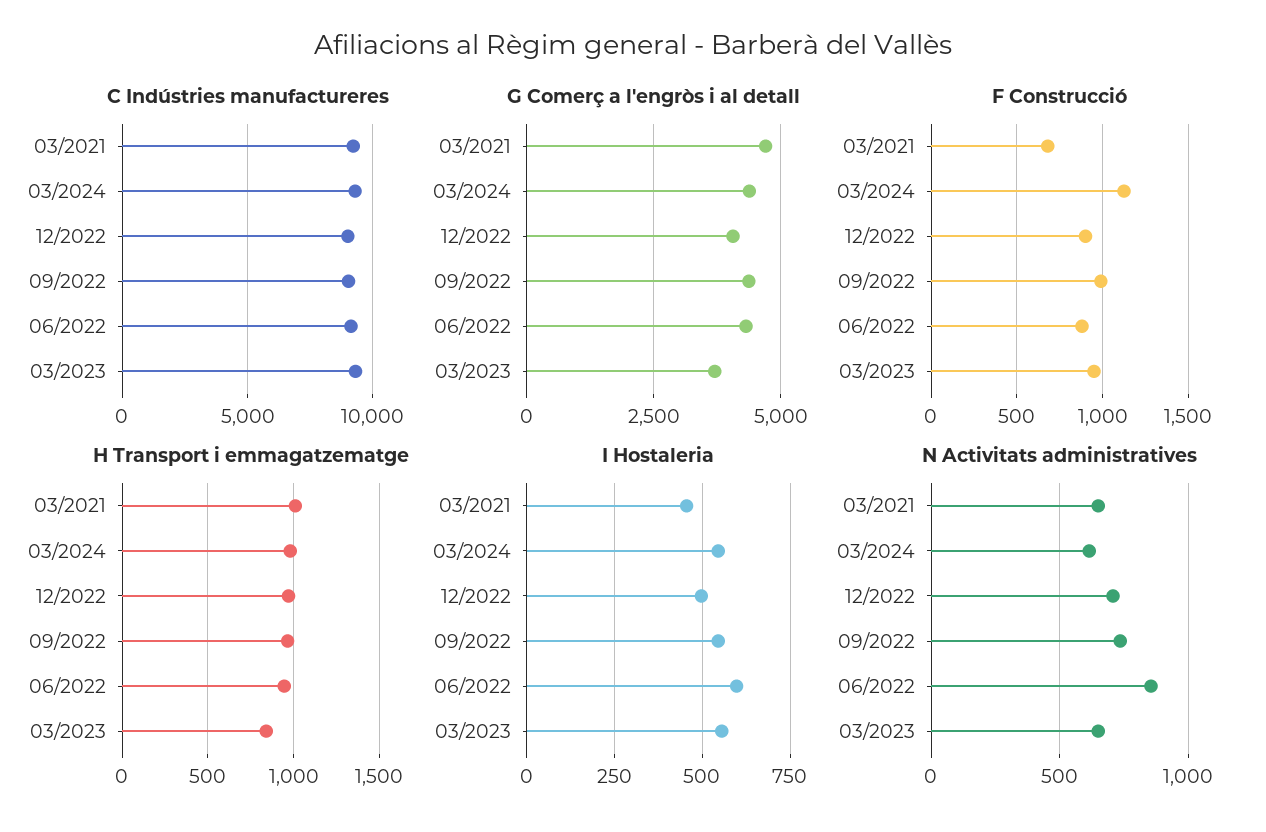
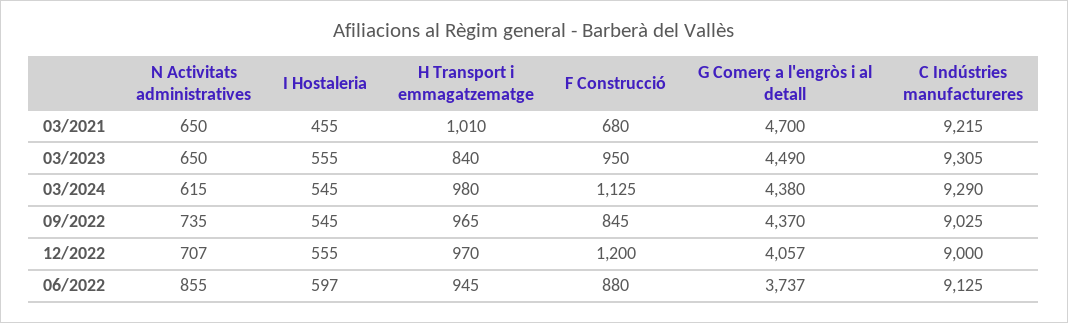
  {
    "C Indústries manufactureres": {
      "03/2021": 9215,
      "03/2024": 9290,
      "12/2022": 9000,
      "09/2022": 9025,
      "06/2022": 9125,
      "03/2023": 9305
    },
    "G Comerç a l'engròs i al detall": {
      "03/2021": 4700,
      "03/2024": 4380,
      "12/2022": 4057,
      "09/2022": 4370,
-     "06/2022": 4250,
+     "06/2022": 3737,
-     "03/2023": 3750
+     "03/2023": 4490
    },
    "F Construcció": {
      "03/2021": 680,
      "03/2024": 1125,
-     "12/2022": 900,
+     "12/2022": 1200,
-     "09/2022": 1000,
+     "09/2022": 845,
      "06/2022": 880,
      "03/2023": 950
    },
    "H Transport i emmagatzematge": {
      "03/2021": 1010,
      "03/2024": 980,
      "12/2022": 970,
      "09/2022": 965,
      "06/2022": 945,
      "03/2023": 840
    },
    "I Hostaleria": {
      "03/2021": 455,
      "03/2024": 545,
-     "12/2022": 500,
+     "12/2022": 555,
      "09/2022": 545,
      "06/2022": 597,
      "03/2023": 555
    },
    "N Activitats administratives": {
      "03/2021": 650,
      "03/2024": 615,
      "12/2022": 707,
      "09/2022": 735,
      "06/2022": 855,
      "03/2023": 650
    }
  }

